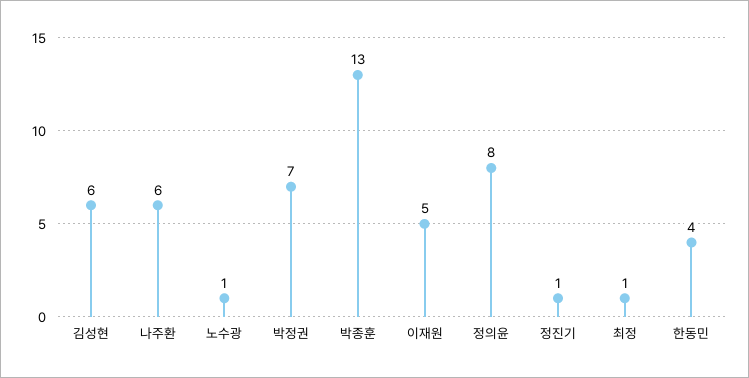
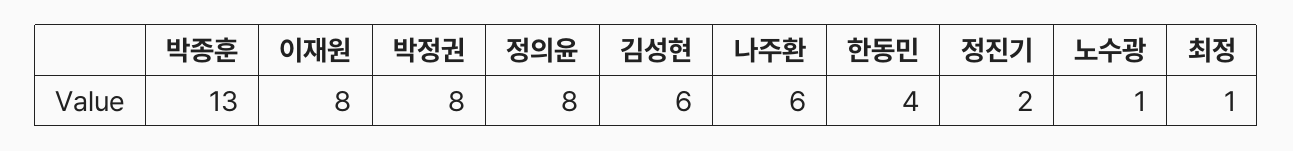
  {
    "김성현": 6,
    "나주환": 6,
    "노수광": 1,
-   "박정권": 7,
+   "박정권": 8,
    "박종훈": 13,
-   "이재원": 5,
+   "이재원": 8,
    "정의윤": 8,
-   "정진기": 1,
+   "정진기": 2,
    "최정": 1,
    "한동민": 4
  }

